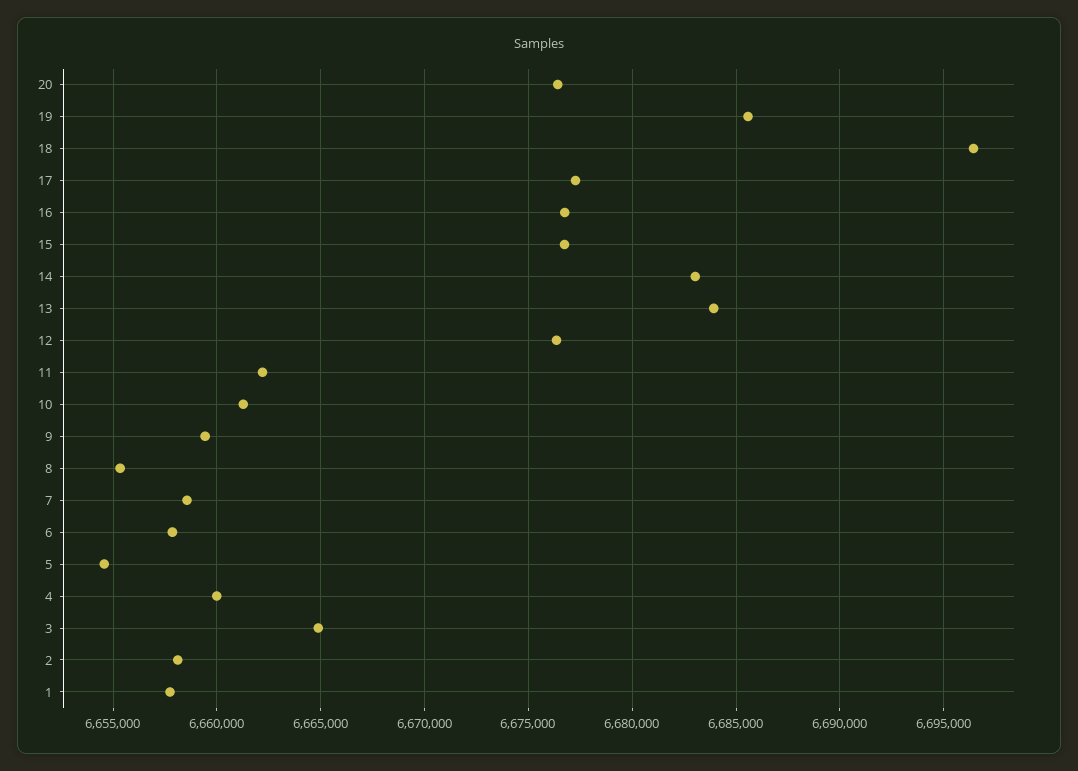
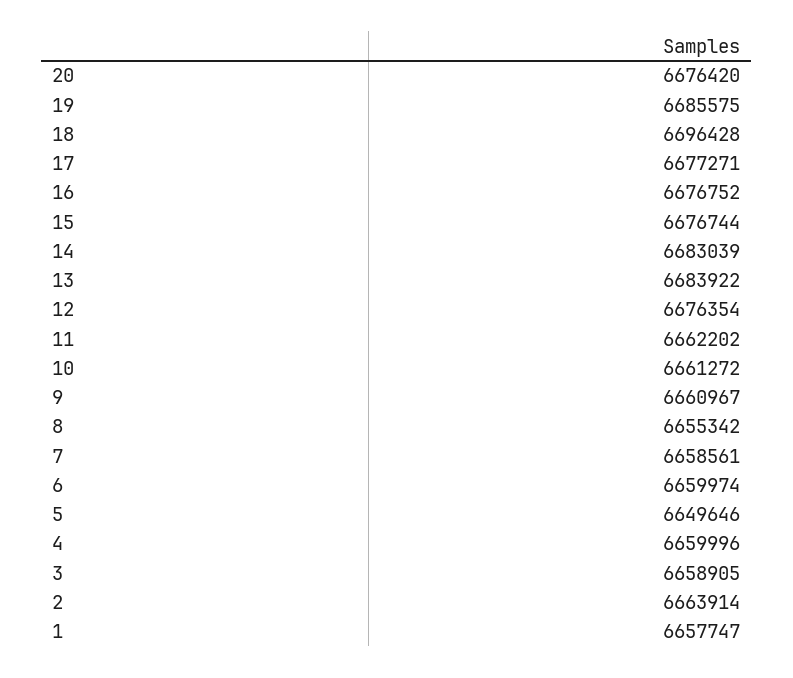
  {
    "20": 6676420,
    "19": 6685575,
    "18": 6696428,
    "17": 6677271,
    "16": 6676752,
    "15": 6676744,
    "14": 6683039,
    "13": 6683922,
    "12": 6676354,
    "11": 6662202,
    "10": 6661272,
-   "9": 6659500,
+   "9": 6660967,
    "8": 6655342,
    "7": 6658561,
-   "6": 6658000,
+   "6": 6659974,
-   "5": 6654500,
+   "5": 6649646,
    "4": 6659996,
-   "3": 6665000,
+   "3": 6658905,
-   "2": 6658000,
+   "2": 6663914,
    "1": 6657747
  }

